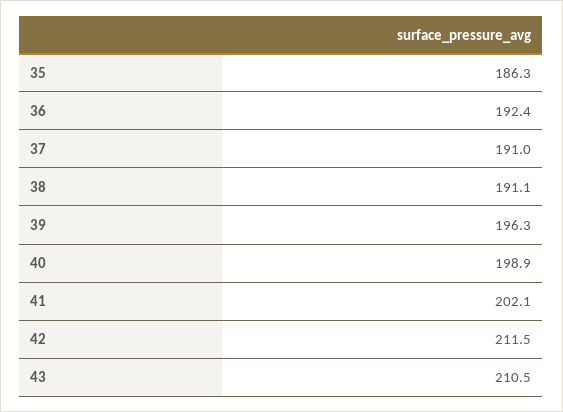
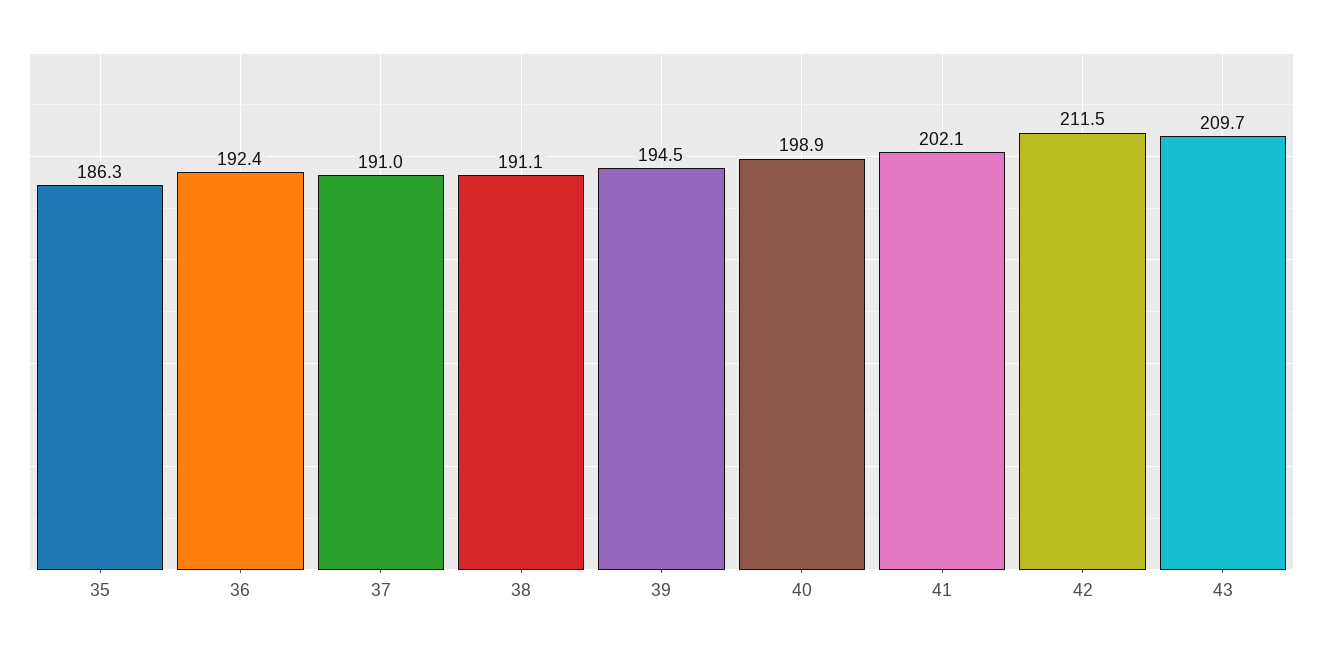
  {
    "35": 186.3,
    "36": 192.4,
    "37": 191,
    "38": 191.1,
-   "39": 196.3,
+   "39": 194.5,
    "40": 198.9,
    "41": 202.1,
    "42": 211.5,
-   "43": 210.5
+   "43": 209.7
  }

